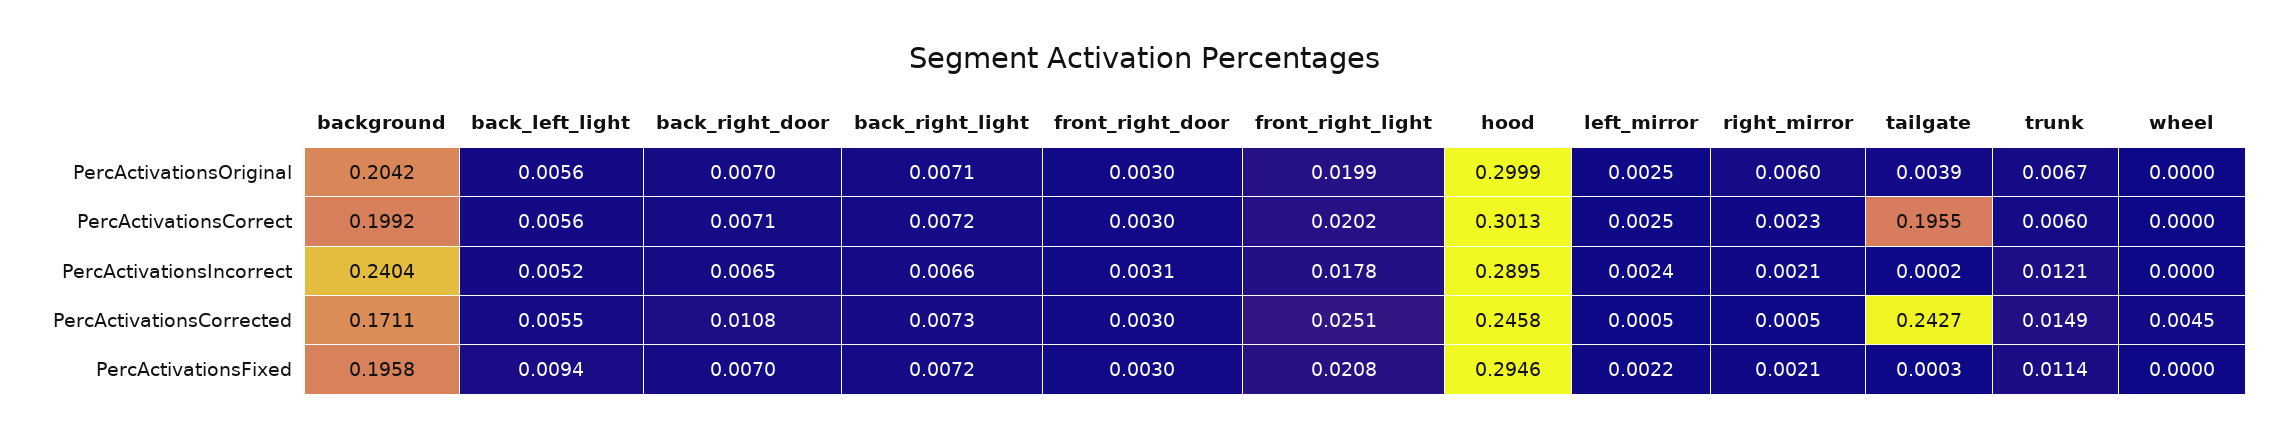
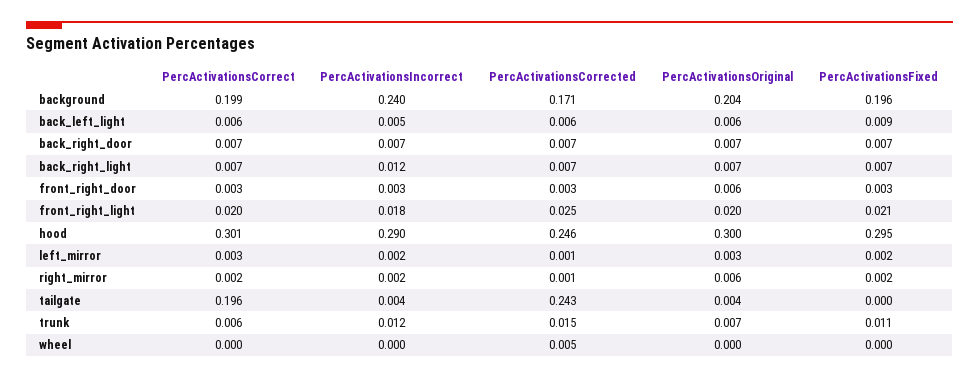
  {
    "background": {
      "PercActivationsOriginal": 0.2042,
      "PercActivationsCorrect": 0.1992,
      "PercActivationsIncorrect": 0.2404,
      "PercActivationsCorrected": 0.1711,
      "PercActivationsFixed": 0.1958
    },
    "back_left_light": {
      "PercActivationsOriginal": 0.0056,
      "PercActivationsCorrect": 0.0056,
      "PercActivationsIncorrect": 0.0052,
      "PercActivationsCorrected": 0.0055,
      "PercActivationsFixed": 0.0094
    },
    "back_right_door": {
      "PercActivationsOriginal": 0.007,
      "PercActivationsCorrect": 0.0071,
      "PercActivationsIncorrect": 0.0065,
-     "PercActivationsCorrected": 0.0108,
+     "PercActivationsCorrected": 0.007,
      "PercActivationsFixed": 0.007
    },
    "back_right_light": {
      "PercActivationsOriginal": 0.0071,
      "PercActivationsCorrect": 0.0072,
-     "PercActivationsIncorrect": 0.0066,
+     "PercActivationsIncorrect": 0.012,
      "PercActivationsCorrected": 0.0073,
      "PercActivationsFixed": 0.0072
    },
    "front_right_door": {
-     "PercActivationsOriginal": 0.003,
+     "PercActivationsOriginal": 0.006,
      "PercActivationsCorrect": 0.003,
      "PercActivationsIncorrect": 0.0031,
      "PercActivationsCorrected": 0.003,
      "PercActivationsFixed": 0.003
    },
    "front_right_light": {
      "PercActivationsOriginal": 0.0199,
      "PercActivationsCorrect": 0.0202,
      "PercActivationsIncorrect": 0.0178,
      "PercActivationsCorrected": 0.0251,
      "PercActivationsFixed": 0.0208
    },
    "hood": {
      "PercActivationsOriginal": 0.2999,
      "PercActivationsCorrect": 0.3013,
      "PercActivationsIncorrect": 0.2895,
      "PercActivationsCorrected": 0.2458,
      "PercActivationsFixed": 0.2946
    },
    "left_mirror": {
      "PercActivationsOriginal": 0.0025,
      "PercActivationsCorrect": 0.0025,
      "PercActivationsIncorrect": 0.0024,
      "PercActivationsCorrected": 0.0005,
      "PercActivationsFixed": 0.0022
    },
    "right_mirror": {
      "PercActivationsOriginal": 0.006,
      "PercActivationsCorrect": 0.0023,
      "PercActivationsIncorrect": 0.0021,
      "PercActivationsCorrected": 0.0005,
      "PercActivationsFixed": 0.0021
    },
    "tailgate": {
      "PercActivationsOriginal": 0.0039,
      "PercActivationsCorrect": 0.1955,
-     "PercActivationsIncorrect": 0.0002,
+     "PercActivationsIncorrect": 0.004,
      "PercActivationsCorrected": 0.2427,
      "PercActivationsFixed": 0.0003
    },
    "trunk": {
      "PercActivationsOriginal": 0.0067,
      "PercActivationsCorrect": 0.006,
      "PercActivationsIncorrect": 0.0121,
      "PercActivationsCorrected": 0.0149,
      "PercActivationsFixed": 0.0114
    },
    "wheel": {
      "PercActivationsOriginal": 0,
      "PercActivationsCorrect": 0,
      "PercActivationsIncorrect": 0,
      "PercActivationsCorrected": 0.0045,
      "PercActivationsFixed": 0
    }
  }

